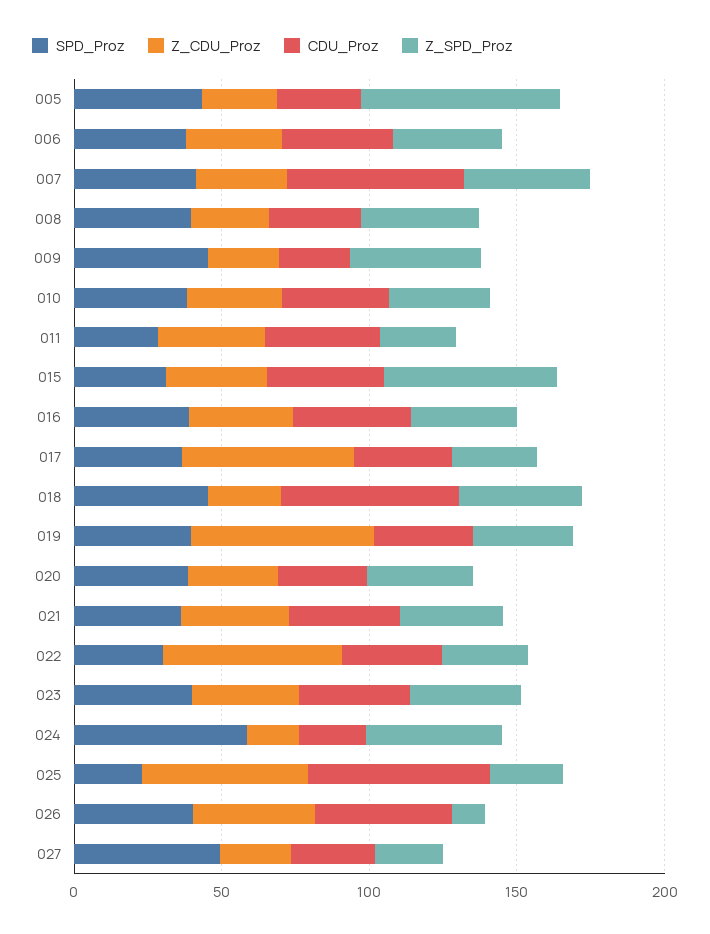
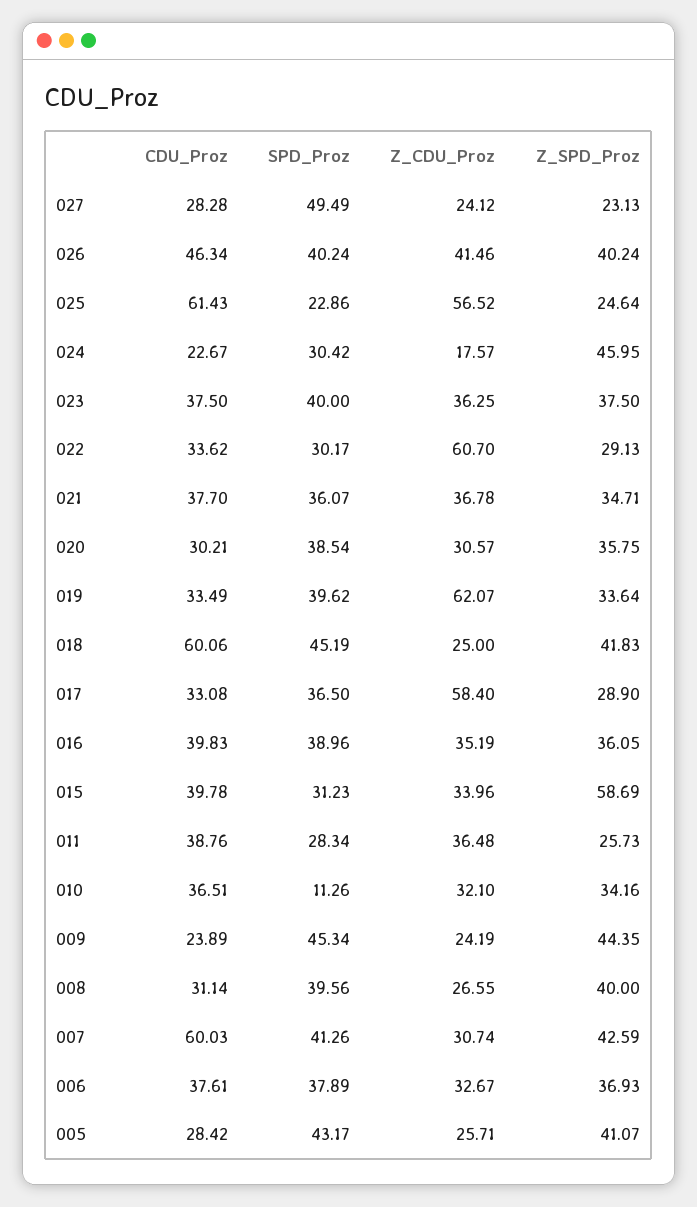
  {
    "SPD_Proz": {
      "005": 43.17,
      "006": 37.89,
      "007": 41.26,
      "008": 39.56,
      "009": 45.34,
-     "010": 40,
+     "010": 11.26,
      "011": 28.34,
      "015": 31.23,
      "016": 38.96,
      "017": 36.5,
      "018": 45.19,
      "019": 39.62,
      "020": 38.54,
      "021": 36.07,
      "022": 30.17,
      "023": 40,
-     "024": 60,
+     "024": 30.42,
      "025": 22.86,
      "026": 40.24,
      "027": 49.49
    },
    "Z_CDU_Proz": {
      "005": 25.71,
      "006": 32.67,
      "007": 30.74,
      "008": 26.55,
      "009": 24.19,
      "010": 32.1,
      "011": 36.48,
      "015": 33.96,
      "016": 35.19,
      "017": 58.4,
      "018": 25,
      "019": 62.07,
      "020": 30.57,
      "021": 36.78,
      "022": 60.7,
      "023": 36.25,
      "024": 17.57,
      "025": 56.52,
      "026": 41.46,
      "027": 24.12
    },
    "CDU_Proz": {
      "005": 28.42,
      "006": 37.61,
      "007": 60.03,
      "008": 31.14,
      "009": 23.89,
      "010": 36.51,
      "011": 38.76,
      "015": 39.78,
      "016": 39.83,
      "017": 33.08,
      "018": 60.06,
      "019": 33.49,
      "020": 30.21,
      "021": 37.7,
      "022": 33.62,
      "023": 37.5,
      "024": 22.67,
      "025": 61.43,
      "026": 46.34,
      "027": 28.28
    },
    "Z_SPD_Proz": {
-     "005": 70,
+     "005": 41.07,
      "006": 36.93,
      "007": 42.59,
      "008": 40,
      "009": 44.35,
      "010": 34.16,
      "011": 25.73,
      "015": 58.69,
      "016": 36.05,
      "017": 28.9,
      "018": 41.83,
      "019": 33.64,
      "020": 35.75,
      "021": 34.71,
      "022": 29.13,
      "023": 37.5,
      "024": 45.95,
      "025": 24.64,
-     "026": 10,
+     "026": 40.24,
      "027": 23.13
    }
  }

